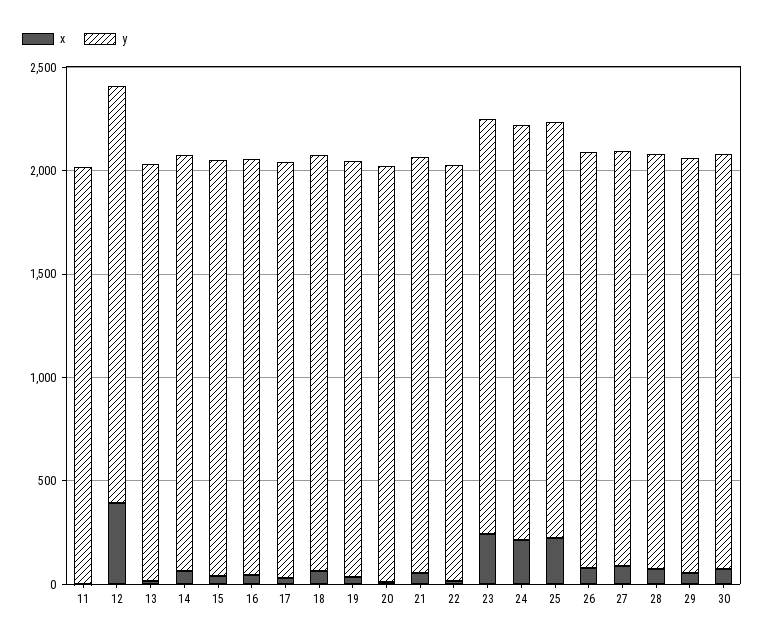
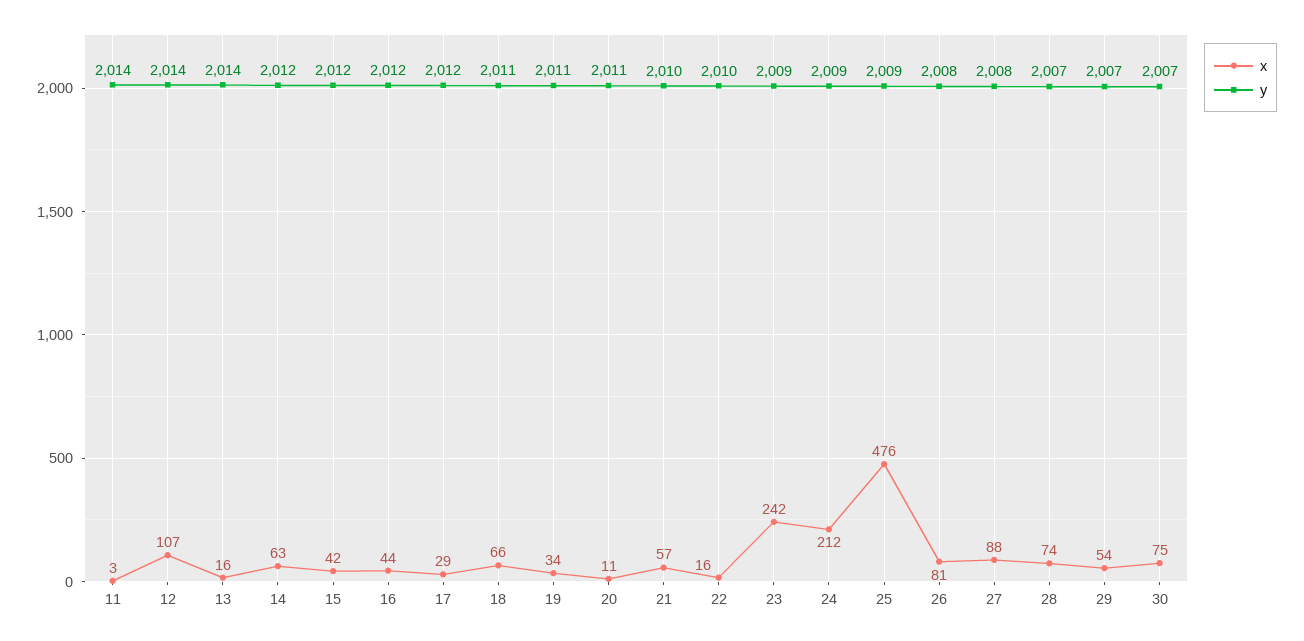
  {
    "x": {
      "11": 3,
-     "12": 400,
+     "12": 107,
      "13": 16,
      "14": 63,
      "15": 42,
      "16": 44,
      "17": 29,
      "18": 66,
      "19": 34,
      "20": 11,
      "21": 57,
      "22": 16,
      "23": 242,
      "24": 212,
-     "25": 200,
+     "25": 476,
      "26": 81,
      "27": 88,
      "28": 74,
      "29": 54,
      "30": 75
    },
    "y": {
      "11": 2014,
      "12": 2014,
      "13": 2014,
      "14": 2012,
      "15": 2012,
      "16": 2012,
      "17": 2012,
      "18": 2011,
      "19": 2011,
      "20": 2011,
      "21": 2010,
      "22": 2010,
      "23": 2009,
      "24": 2009,
      "25": 2009,
      "26": 2008,
      "27": 2008,
      "28": 2007,
      "29": 2007,
      "30": 2007
    }
  }

